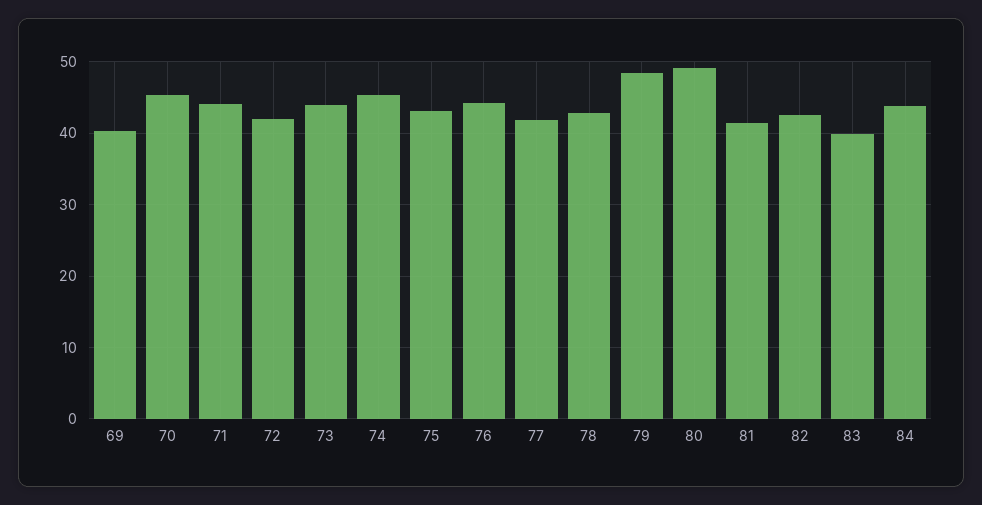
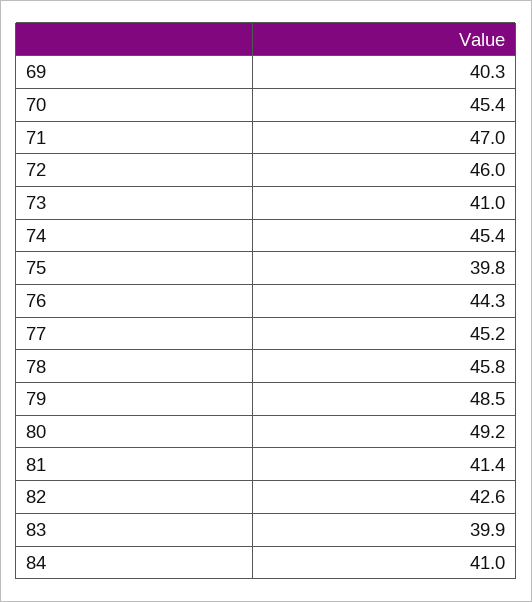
  {
    "69": 40.3,
    "70": 45.4,
-   "71": 44,
+   "71": 47,
-   "72": 42,
+   "72": 46,
-   "73": 44,
+   "73": 41,
    "74": 45.4,
-   "75": 43,
+   "75": 39.8,
    "76": 44.3,
-   "77": 42,
+   "77": 45.2,
-   "78": 43,
+   "78": 45.8,
    "79": 48.5,
    "80": 49.2,
    "81": 41.4,
    "82": 42.6,
    "83": 39.9,
-   "84": 44
+   "84": 41
  }

